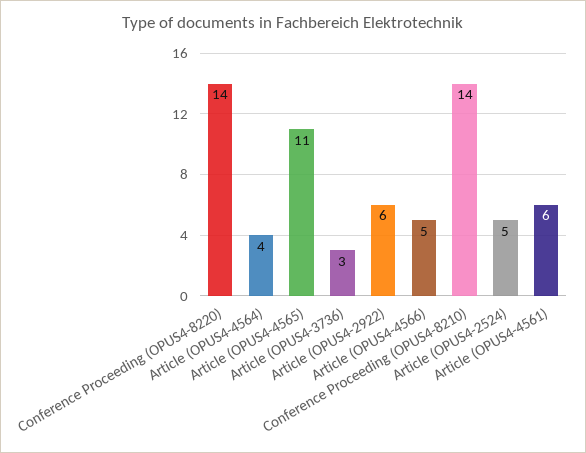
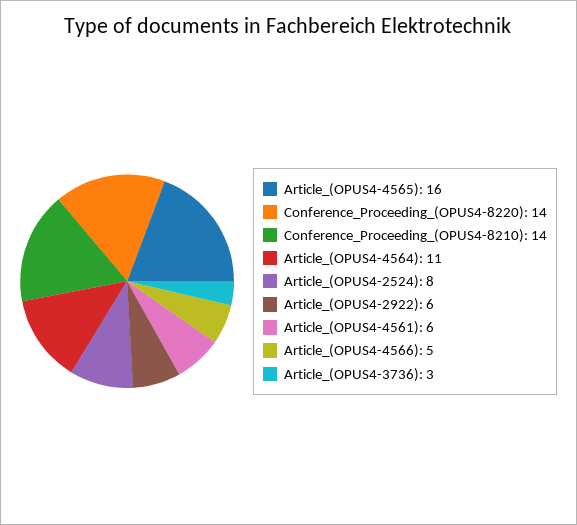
  {
    "Conference Proceeding (OPUS4-8220)": 14,
-   "Article (OPUS4-4564)": 4,
+   "Article (OPUS4-4564)": 11,
-   "Article (OPUS4-4565)": 11,
+   "Article (OPUS4-4565)": 16,
    "Article (OPUS4-3736)": 3,
    "Article (OPUS4-2922)": 6,
    "Article (OPUS4-4566)": 5,
    "Conference Proceeding (OPUS4-8210)": 14,
-   "Article (OPUS4-2524)": 5,
+   "Article (OPUS4-2524)": 8,
    "Article (OPUS4-4561)": 6
  }

